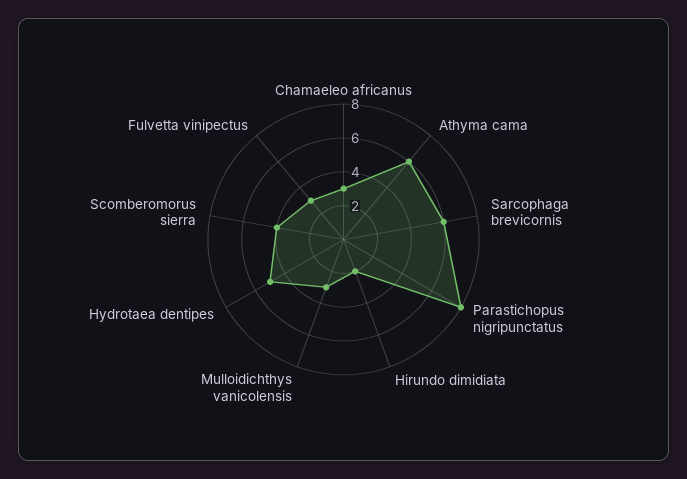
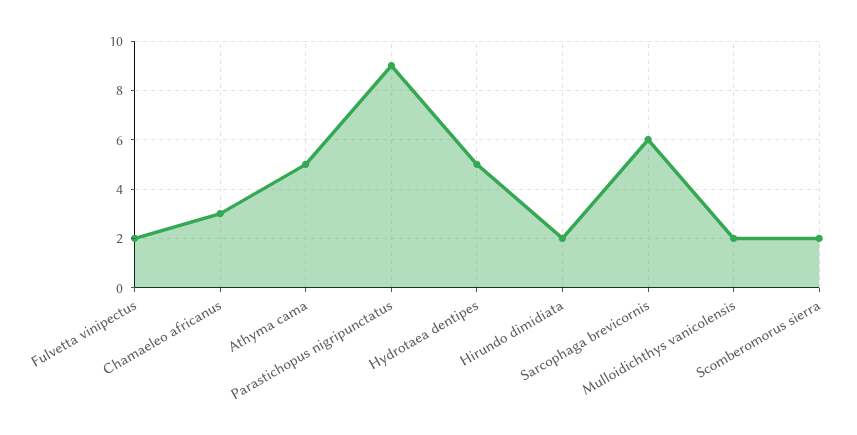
  {
    "Chamaeleo africanus": 3,
-   "Athyma cama": 6,
+   "Athyma cama": 5,
    "Sarcophaga brevicornis": 6,
-   "Parastichopus nigripunctatus": 8,
+   "Parastichopus nigripunctatus": 9,
    "Hirundo dimidiata": 2,
-   "Mulloidichthys vanicolensis": 3,
+   "Mulloidichthys vanicolensis": 2,
    "Hydrotaea dentipes": 5,
-   "Scomberomorus sierra": 4,
+   "Scomberomorus sierra": 2,
-   "Fulvetta vinipectus": 3
+   "Fulvetta vinipectus": 2
  }

